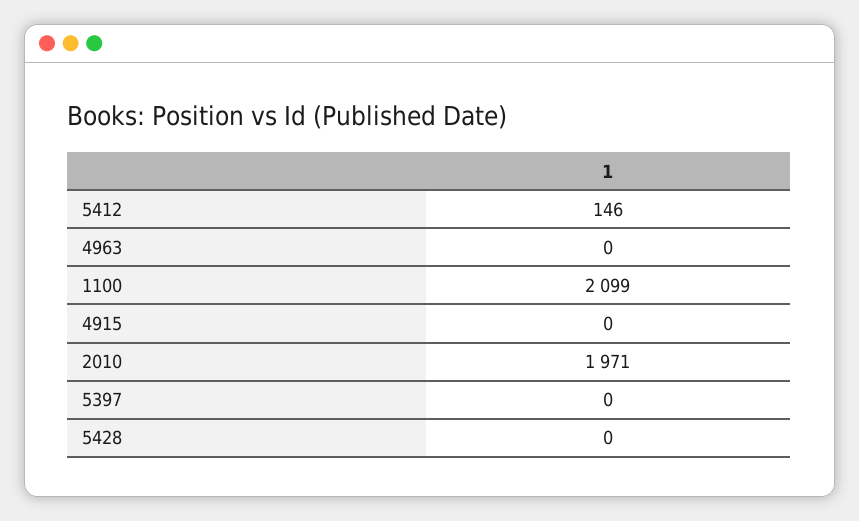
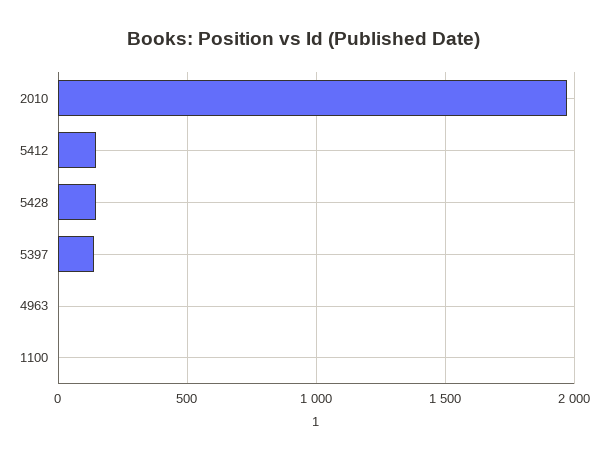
  {
    "5412": 146,
    "4963": 0,
-   "1100": 2099,
+   "1100": 0,
-   "4915": 0,
    "2010": 1971,
-   "5397": 0,
+   "5397": 150,
-   "5428": 0
+   "5428": 150
  }

